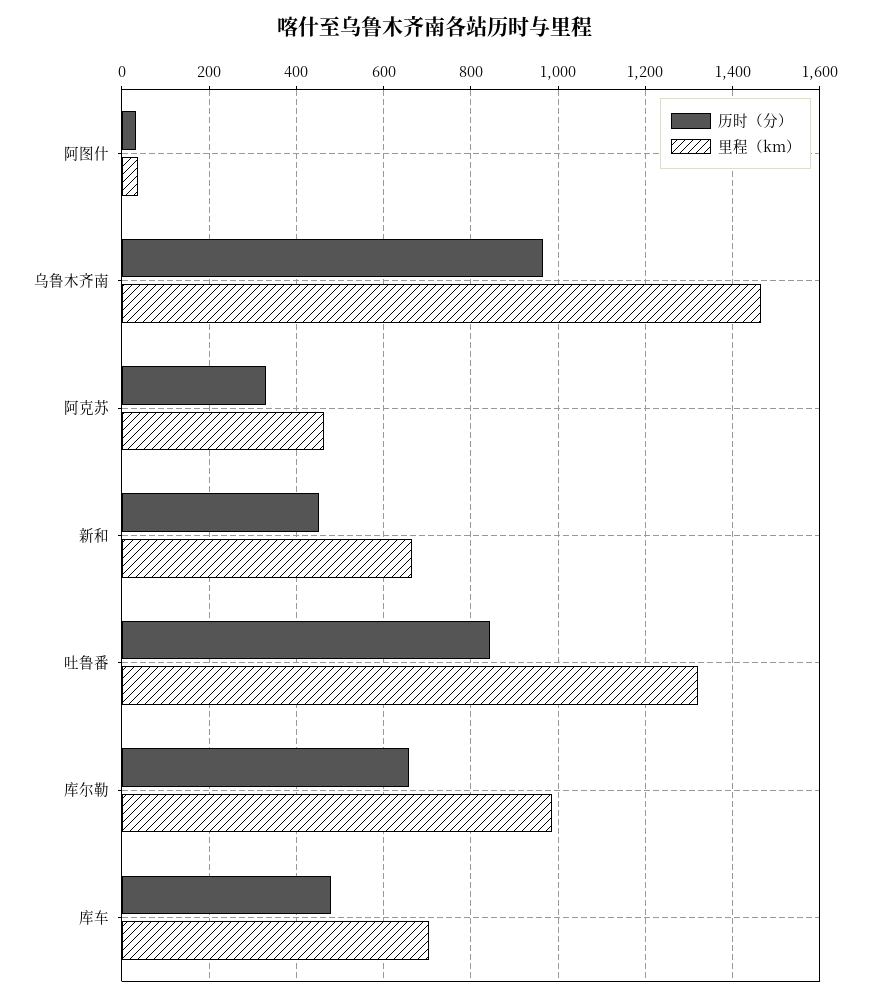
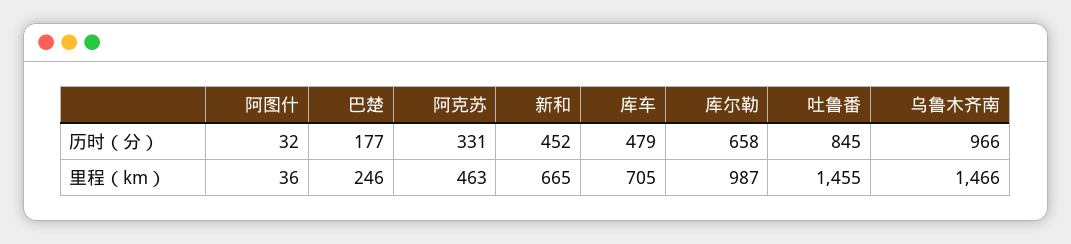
  {
    "历时（分）": {
      "阿图什": 32,
      "乌鲁木齐南": 966,
      "阿克苏": 331,
      "新和": 452,
      "吐鲁番": 845,
      "库尔勒": 658,
-     "库车": 479
+     "库车": 479,
+     "巴楚": 177
    },
    "里程（km）": {
      "阿图什": 36,
      "乌鲁木齐南": 1466,
      "阿克苏": 463,
      "新和": 665,
-     "吐鲁番": 1320,
+     "吐鲁番": 1455,
      "库尔勒": 987,
-     "库车": 705
+     "库车": 705,
+     "巴楚": 246
    }
  }

